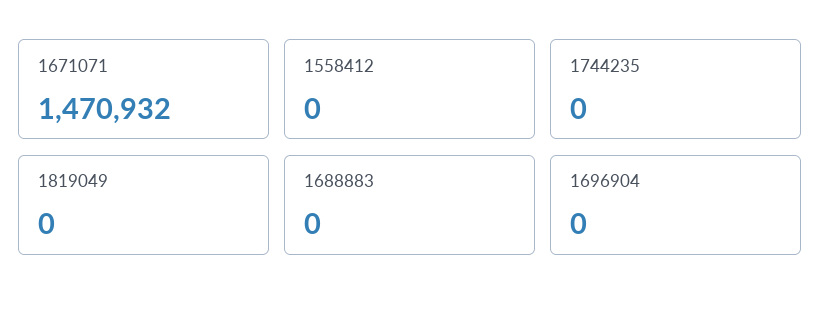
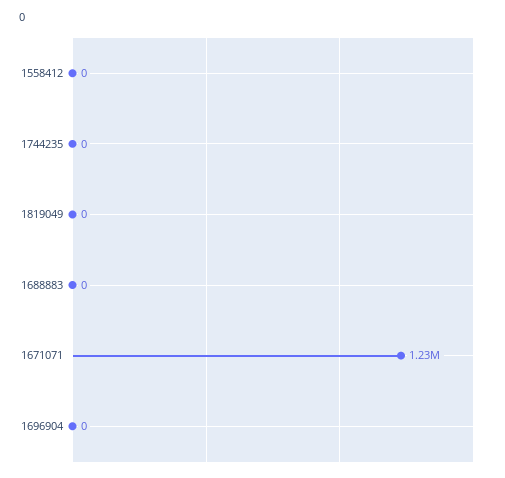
  {
-   "1671071": 1470932,
+   "1671071": 1230000,
    "1558412": 0,
    "1744235": 0,
    "1819049": 0,
    "1688883": 0,
    "1696904": 0
  }

